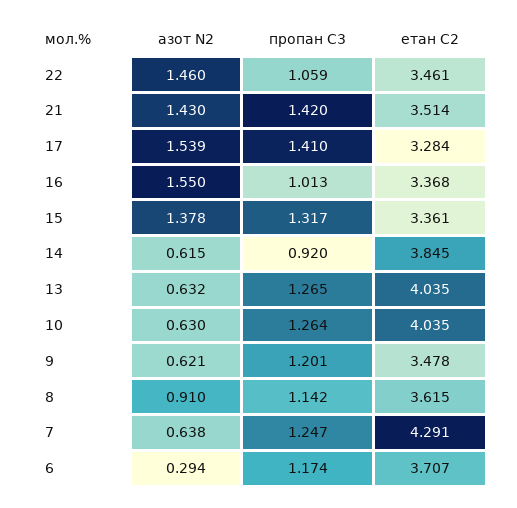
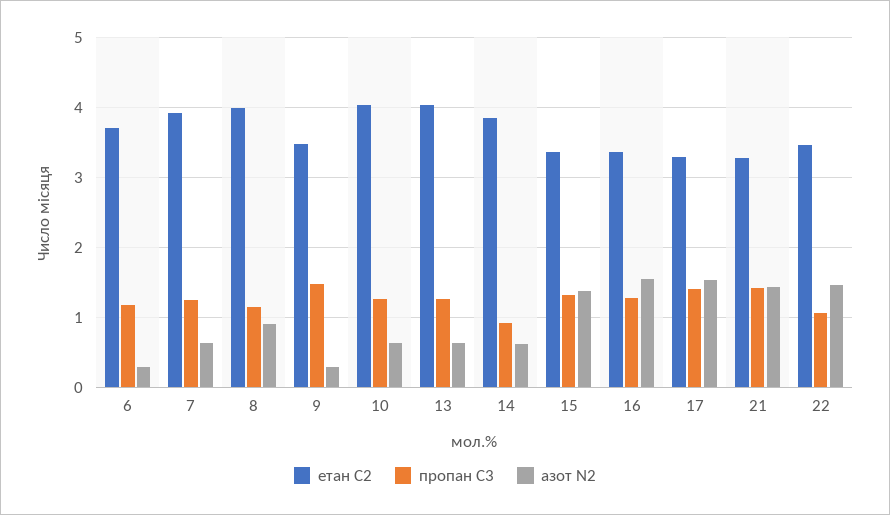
  {
    "азот N2": {
      "22": 1.46,
      "21": 1.43,
      "17": 1.539,
      "16": 1.55,
      "15": 1.378,
      "14": 0.615,
      "13": 0.632,
      "10": 0.63,
-     "9": 0.621,
+     "9": 0.3,
      "8": 0.91,
      "7": 0.638,
      "6": 0.294
    },
    "пропан С3": {
      "22": 1.059,
      "21": 1.42,
      "17": 1.41,
-     "16": 1.013,
+     "16": 1.3,
      "15": 1.317,
      "14": 0.92,
      "13": 1.265,
      "10": 1.264,
-     "9": 1.201,
+     "9": 1.5,
      "8": 1.142,
      "7": 1.247,
      "6": 1.174
    },
    "етан С2": {
      "22": 3.461,
-     "21": 3.514,
+     "21": 3.3,
      "17": 3.284,
      "16": 3.368,
      "15": 3.361,
      "14": 3.845,
      "13": 4.035,
      "10": 4.035,
      "9": 3.478,
-     "8": 3.615,
+     "8": 4,
-     "7": 4.291,
+     "7": 3.9,
      "6": 3.707
    }
  }

